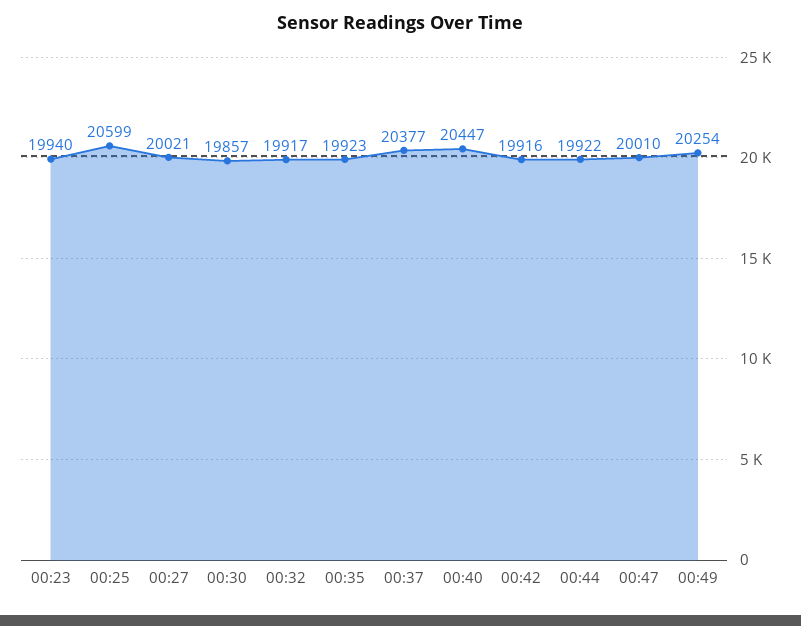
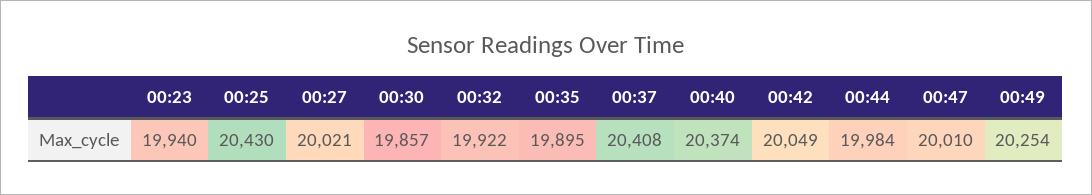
  {
    "00:23": 19940,
-   "00:25": 20599,
+   "00:25": 20430,
    "00:27": 20021,
    "00:30": 19857,
-   "00:32": 19917,
+   "00:32": 19922,
-   "00:35": 19923,
+   "00:35": 19895,
-   "00:37": 20377,
+   "00:37": 20408,
-   "00:40": 20447,
+   "00:40": 20374,
-   "00:42": 19916,
+   "00:42": 20049,
-   "00:44": 19922,
+   "00:44": 19984,
    "00:47": 20010,
    "00:49": 20254
  }

